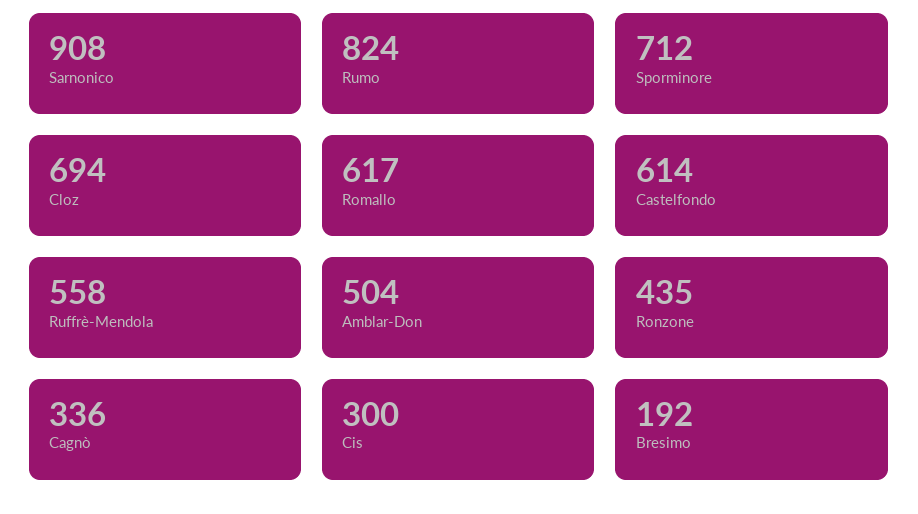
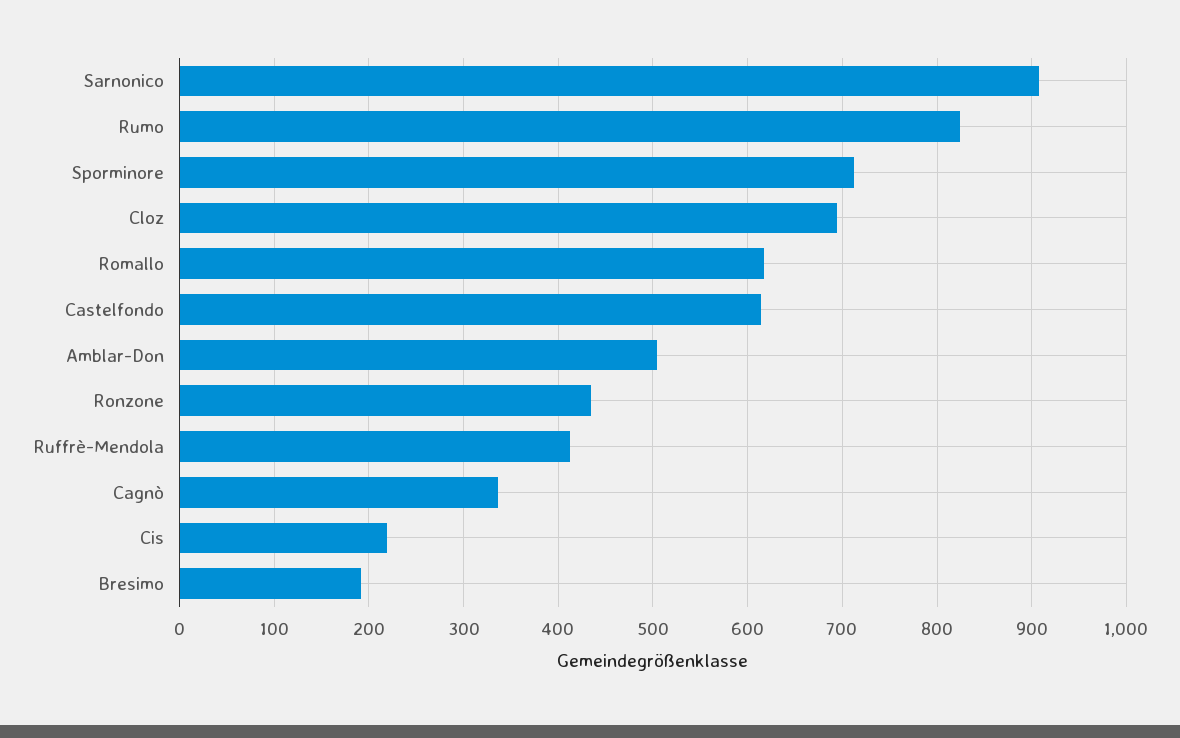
  {
    "Sarnonico": 908,
    "Rumo": 824,
    "Sporminore": 712,
    "Cloz": 694,
    "Romallo": 617,
    "Castelfondo": 614,
-   "Ruffrè-Mendola": 558,
+   "Ruffrè-Mendola": 410,
    "Amblar-Don": 504,
    "Ronzone": 435,
    "Cagnò": 336,
-   "Cis": 300,
+   "Cis": 220,
    "Bresimo": 192
  }

